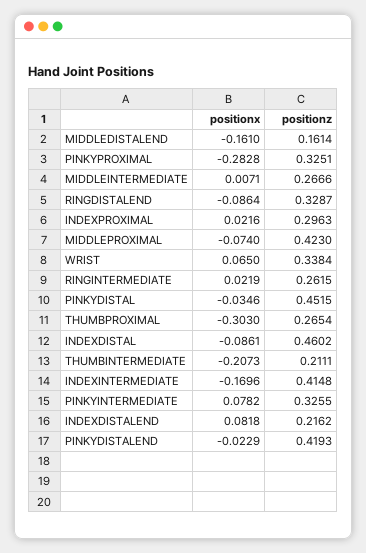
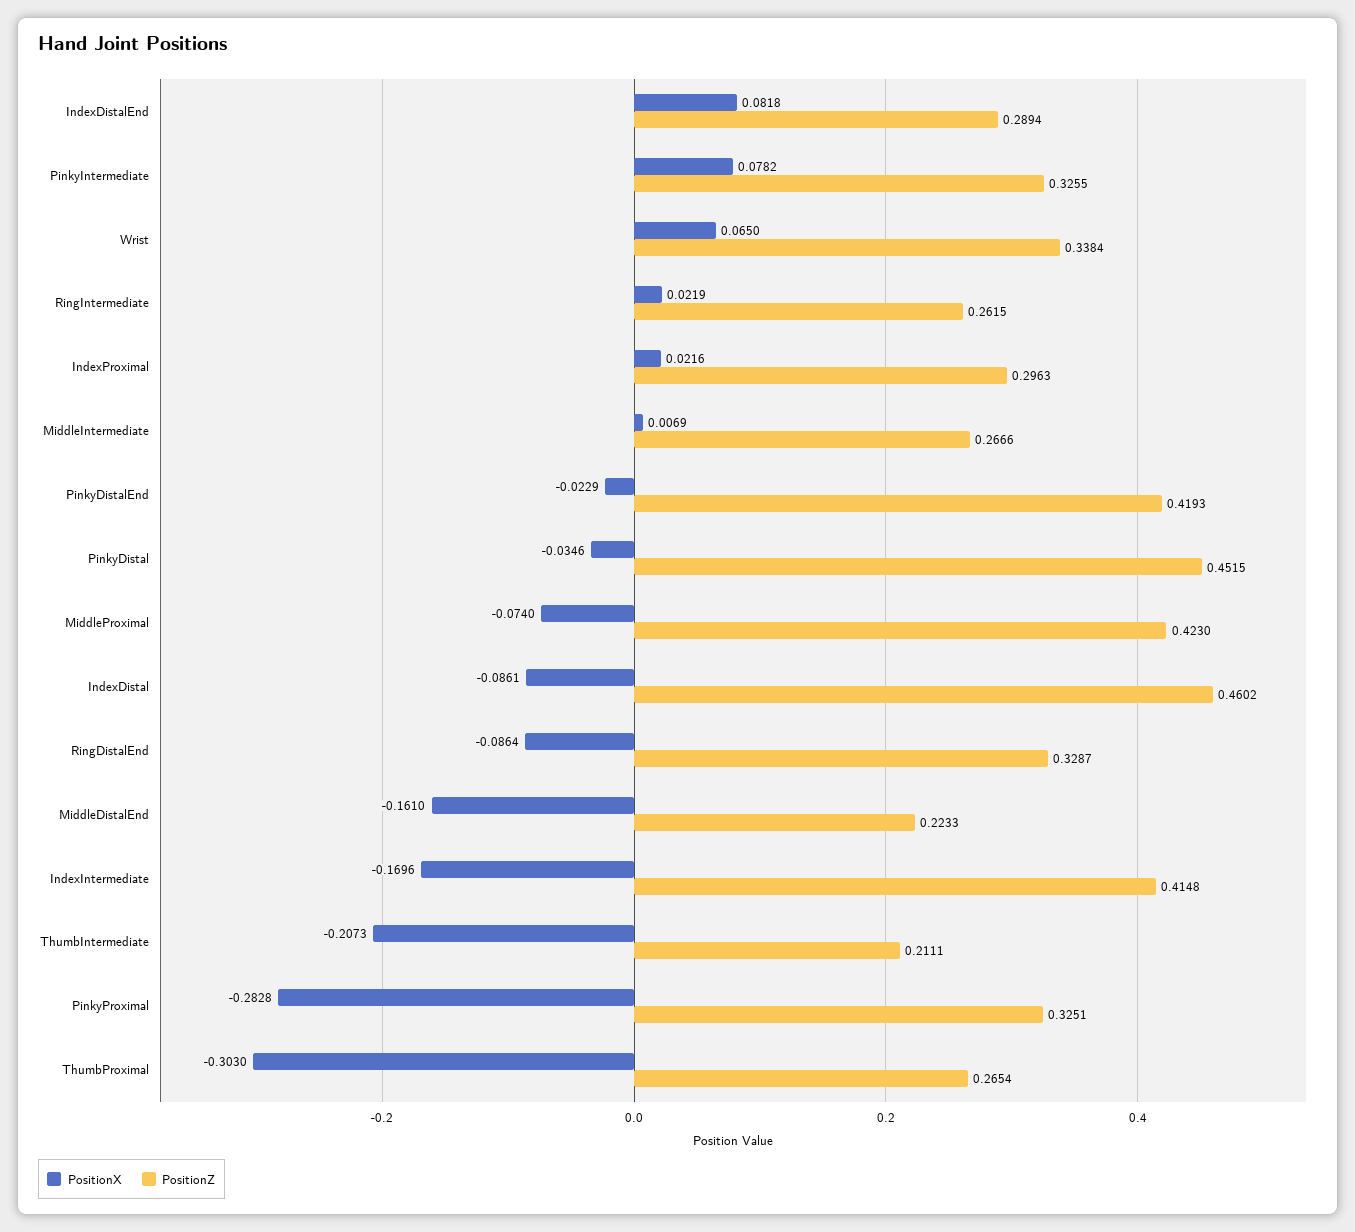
  {
    "positionx": {
      "MIDDLEDISTALEND": -0.161,
      "PINKYPROXIMAL": -0.2828,
-     "MIDDLEINTERMEDIATE": 0.0071,
+     "MIDDLEINTERMEDIATE": 0.0069,
      "RINGDISTALEND": -0.0864,
      "INDEXPROXIMAL": 0.0216,
      "MIDDLEPROXIMAL": -0.074,
      "WRIST": 0.065,
      "RINGINTERMEDIATE": 0.0219,
      "PINKYDISTAL": -0.0346,
      "THUMBPROXIMAL": -0.303,
      "INDEXDISTAL": -0.0861,
      "THUMBINTERMEDIATE": -0.2073,
      "INDEXINTERMEDIATE": -0.1696,
      "PINKYINTERMEDIATE": 0.0782,
      "INDEXDISTALEND": 0.0818,
      "PINKYDISTALEND": -0.0229
    },
    "positionz": {
-     "MIDDLEDISTALEND": 0.1614,
+     "MIDDLEDISTALEND": 0.2233,
      "PINKYPROXIMAL": 0.3251,
      "MIDDLEINTERMEDIATE": 0.2666,
      "RINGDISTALEND": 0.3287,
      "INDEXPROXIMAL": 0.2963,
      "MIDDLEPROXIMAL": 0.423,
      "WRIST": 0.3384,
      "RINGINTERMEDIATE": 0.2615,
      "PINKYDISTAL": 0.4515,
      "THUMBPROXIMAL": 0.2654,
      "INDEXDISTAL": 0.4602,
      "THUMBINTERMEDIATE": 0.2111,
      "INDEXINTERMEDIATE": 0.4148,
      "PINKYINTERMEDIATE": 0.3255,
-     "INDEXDISTALEND": 0.2162,
+     "INDEXDISTALEND": 0.2894,
      "PINKYDISTALEND": 0.4193
    }
  }

